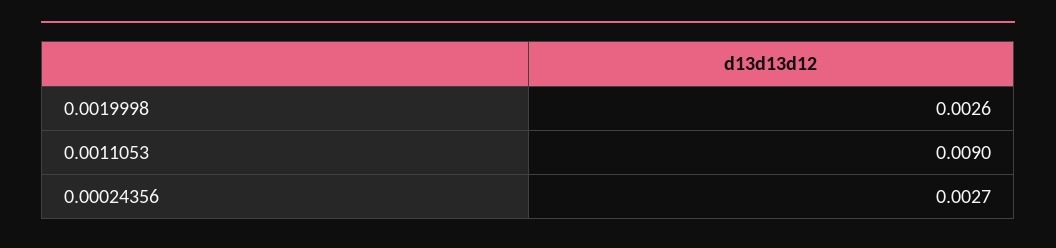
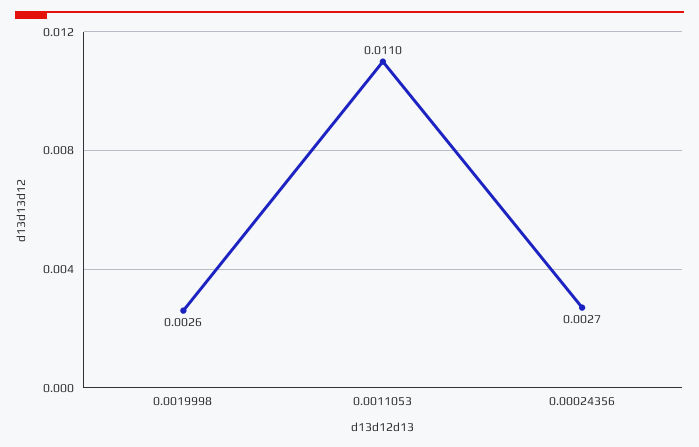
  {
    "0.0019998": 0.0026,
-   "0.0011053": 0.009,
+   "0.0011053": 0.011,
    "0.00024356": 0.0027
  }

